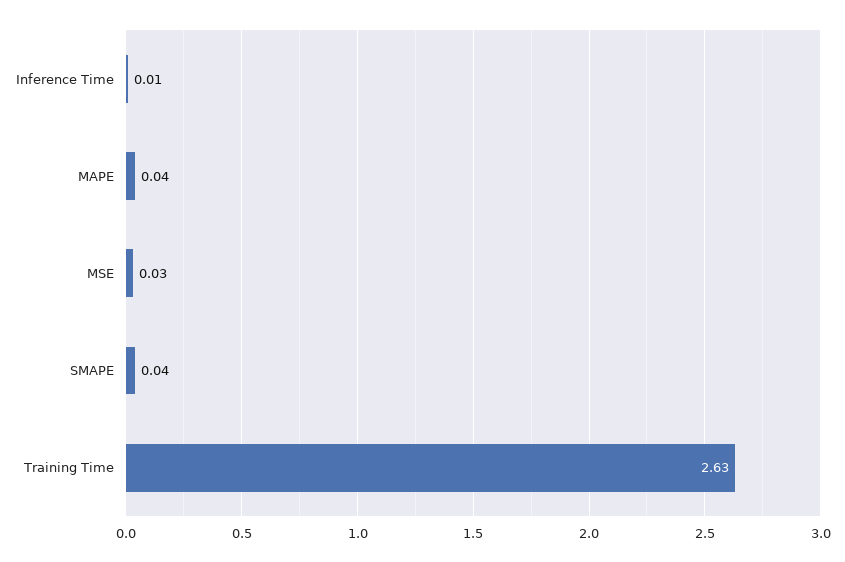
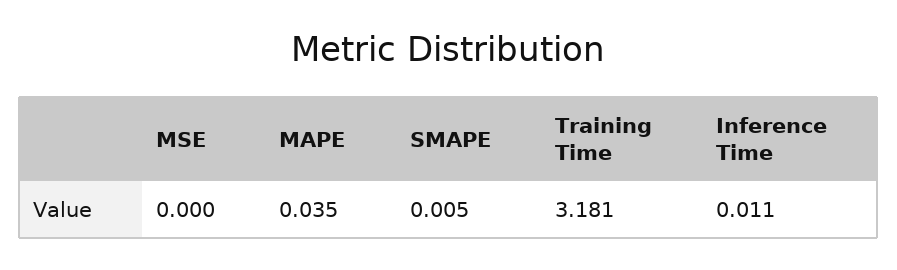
  {
    "Inference Time": 0.011,
    "MAPE": 0.035,
-   "MSE": 0.03,
+   "MSE": 0,
-   "SMAPE": 0.04,
+   "SMAPE": 0.005,
-   "Training Time": 2.63
+   "Training Time": 3.181
  }

